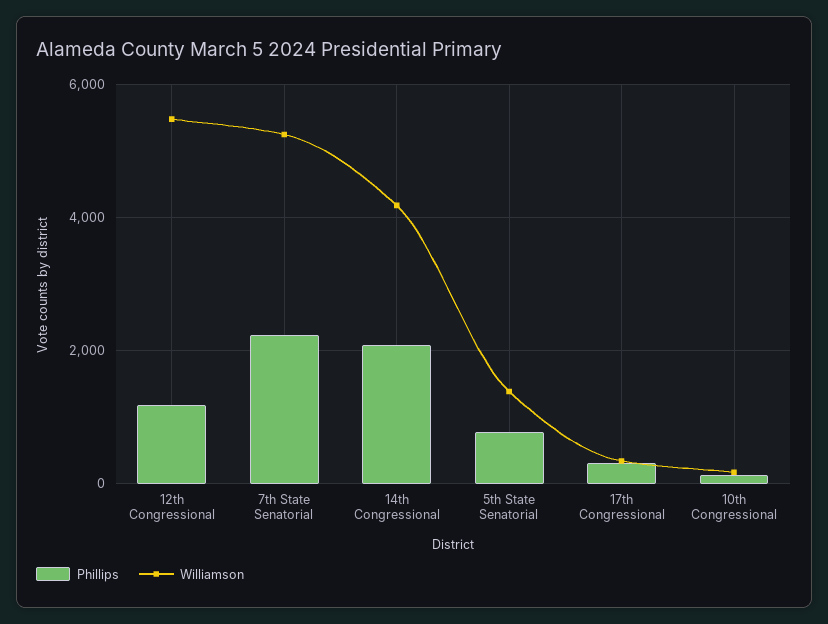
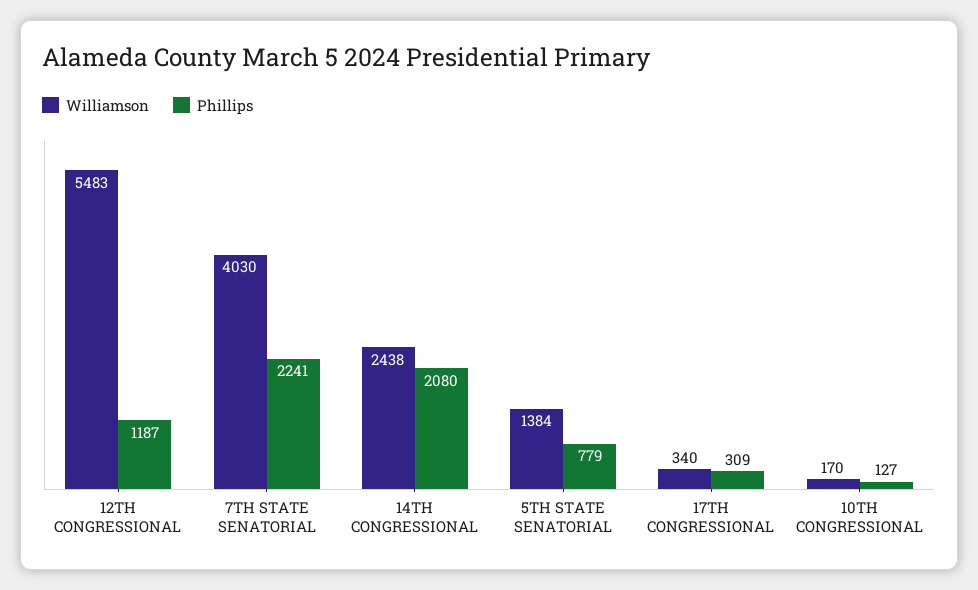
  {
    "Phillips": {
      "12th Congressional": 1187,
      "7th State Senatorial": 2241,
      "14th Congressional": 2080,
      "5th State Senatorial": 779,
      "17th Congressional": 309,
      "10th Congressional": 127
    },
    "Williamson": {
      "12th Congressional": 5483,
-     "7th State Senatorial": 5200,
+     "7th State Senatorial": 4030,
-     "14th Congressional": 4200,
+     "14th Congressional": 2438,
      "5th State Senatorial": 1384,
      "17th Congressional": 340,
      "10th Congressional": 170
    }
  }

